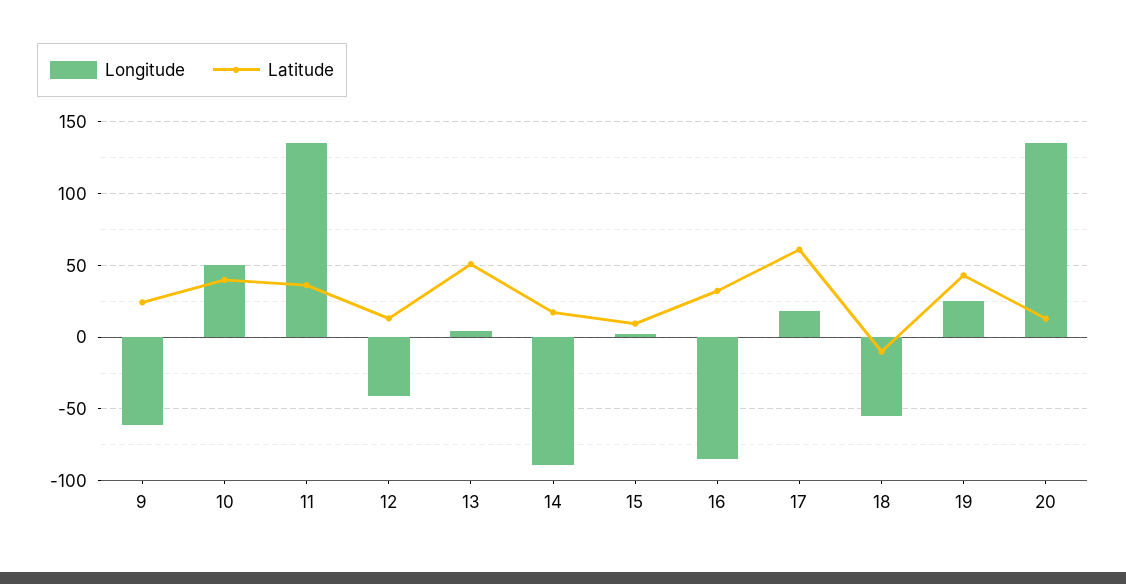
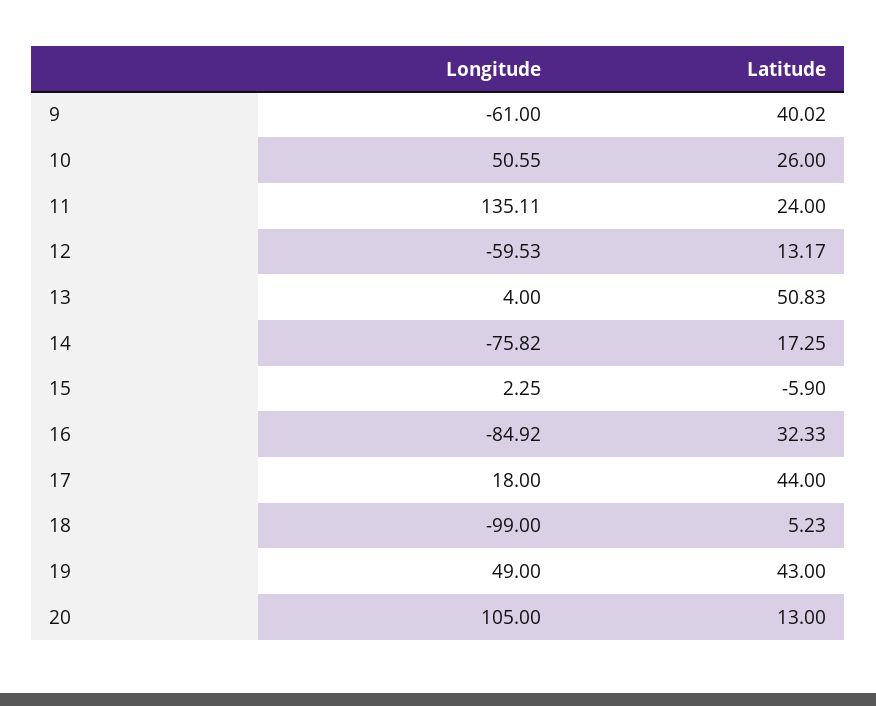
  {
    "Longitude": {
      "9": -61,
      "10": 50.55,
      "11": 135.11,
-     "12": -40,
+     "12": -59.53,
      "13": 4,
-     "14": -90,
+     "14": -75.82,
      "15": 2.25,
      "16": -84.92,
      "17": 18,
-     "18": -55,
+     "18": -99,
-     "19": 25,
+     "19": 49,
-     "20": 135
+     "20": 105
    },
    "Latitude": {
-     "9": 25,
+     "9": 40.02,
-     "10": 40,
+     "10": 26,
-     "11": 35,
+     "11": 24,
      "12": 13.17,
      "13": 50.83,
      "14": 17.25,
-     "15": 10,
+     "15": -5.9,
      "16": 32.33,
-     "17": 60,
+     "17": 44,
-     "18": -10,
+     "18": 5.23,
      "19": 43,
      "20": 13
    }
  }

